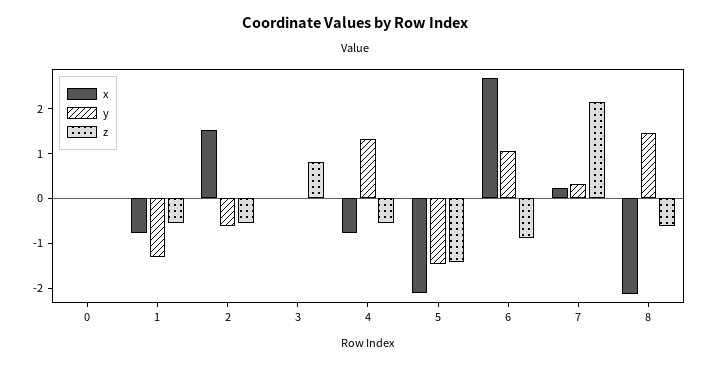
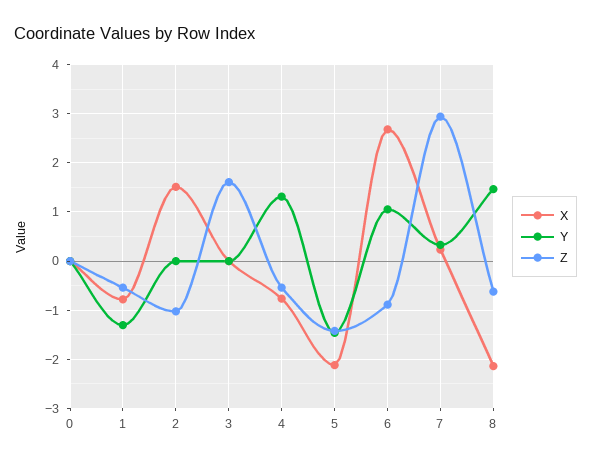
  {
    "x": {
      "0": 0,
      "1": -0.8,
      "2": 1.6,
      "3": 0,
      "4": -0.8,
      "5": -2.2,
      "6": 2.6,
      "7": 0.2,
      "8": -2.2
    },
    "y": {
      "0": 0,
      "1": -1.4,
-     "2": -0.6,
+     "2": 0,
      "3": 0,
      "4": 1.4,
      "5": -1.4,
      "6": 1,
      "7": 0.4,
      "8": 1.4
    },
    "z": {
      "0": 0,
      "1": -0.6,
-     "2": -0.6,
+     "2": -1,
-     "3": 0.8,
+     "3": 1.6,
      "4": -0.6,
      "5": -1.4,
      "6": -0.8,
-     "7": 2.2,
+     "7": 3,
      "8": -0.6
    }
  }

